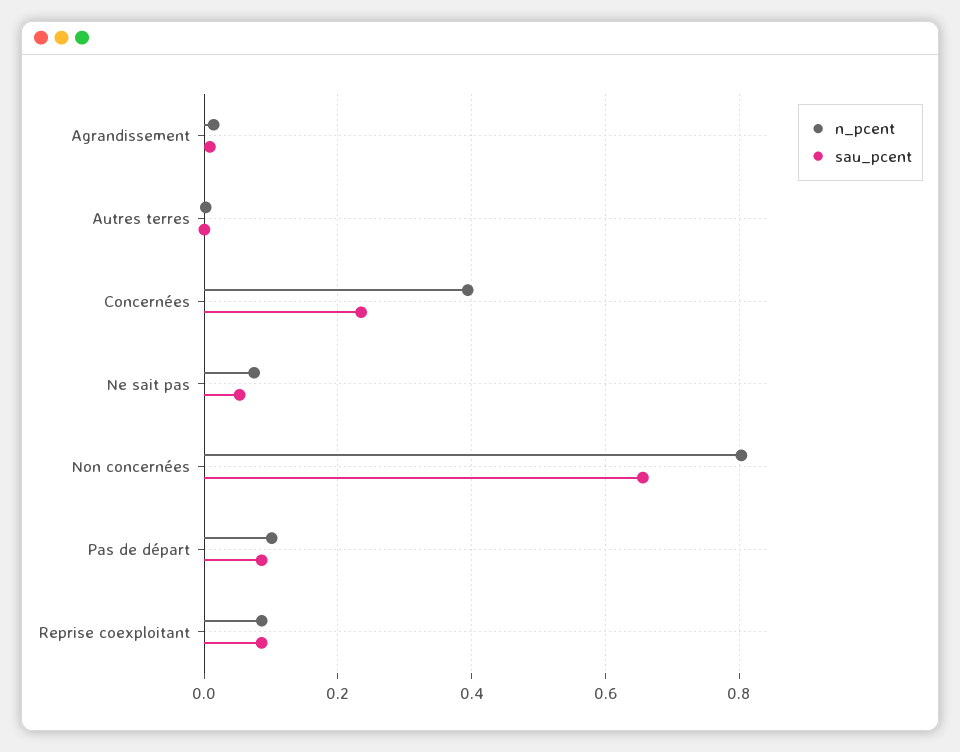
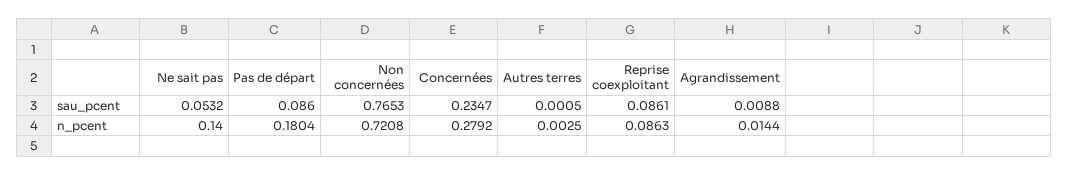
  {
    "n_pcent": {
      "Agrandissement": 0.0144,
      "Autres terres": 0.0025,
-     "Concernées": 0.4,
+     "Concernées": 0.2792,
-     "Ne sait pas": 0.08,
+     "Ne sait pas": 0.14,
-     "Non concernées": 0.8,
+     "Non concernées": 0.7208,
-     "Pas de départ": 0.1,
+     "Pas de départ": 0.1804,
      "Reprise coexploitant": 0.0863
    },
    "sau_pcent": {
      "Agrandissement": 0.0088,
      "Autres terres": 0.0005,
      "Concernées": 0.2347,
      "Ne sait pas": 0.0532,
-     "Non concernées": 0.66,
+     "Non concernées": 0.7653,
      "Pas de départ": 0.086,
      "Reprise coexploitant": 0.0861
    }
  }

